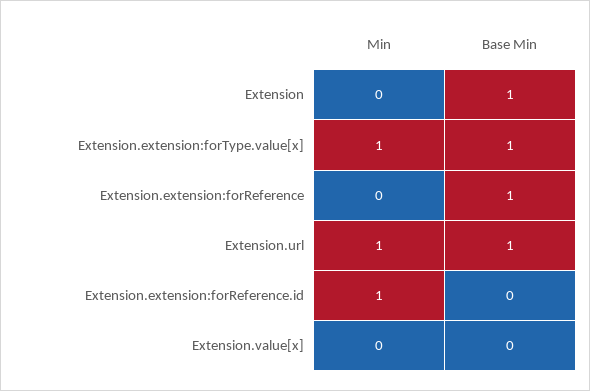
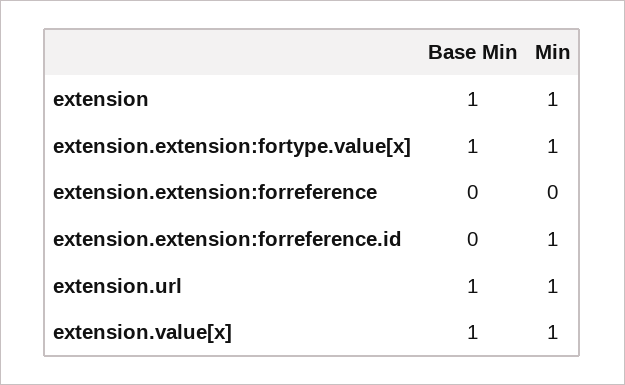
  {
    "Min": {
-     "Extension": 0,
+     "Extension": 1,
      "Extension.extension:forType.value[x]": 1,
      "Extension.extension:forReference": 0,
      "Extension.url": 1,
      "Extension.extension:forReference.id": 1,
-     "Extension.value[x]": 0
+     "Extension.value[x]": 1
    },
    "Base Min": {
      "Extension": 1,
      "Extension.extension:forType.value[x]": 1,
-     "Extension.extension:forReference": 1,
+     "Extension.extension:forReference": 0,
      "Extension.url": 1,
      "Extension.extension:forReference.id": 0,
-     "Extension.value[x]": 0
+     "Extension.value[x]": 1
    }
  }

